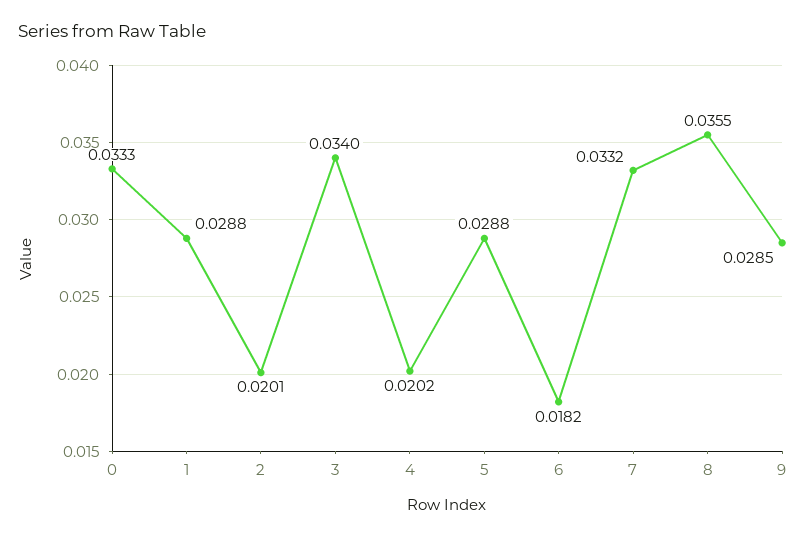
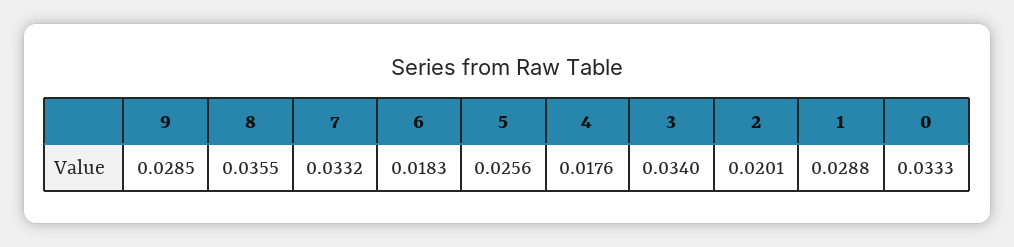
  {
    "0": 0.0333,
    "1": 0.0288,
    "2": 0.0201,
    "3": 0.034,
-   "4": 0.0202,
+   "4": 0.0176,
-   "5": 0.0288,
+   "5": 0.0256,
-   "6": 0.0182,
+   "6": 0.0183,
    "7": 0.0332,
    "8": 0.0355,
    "9": 0.0285
  }

